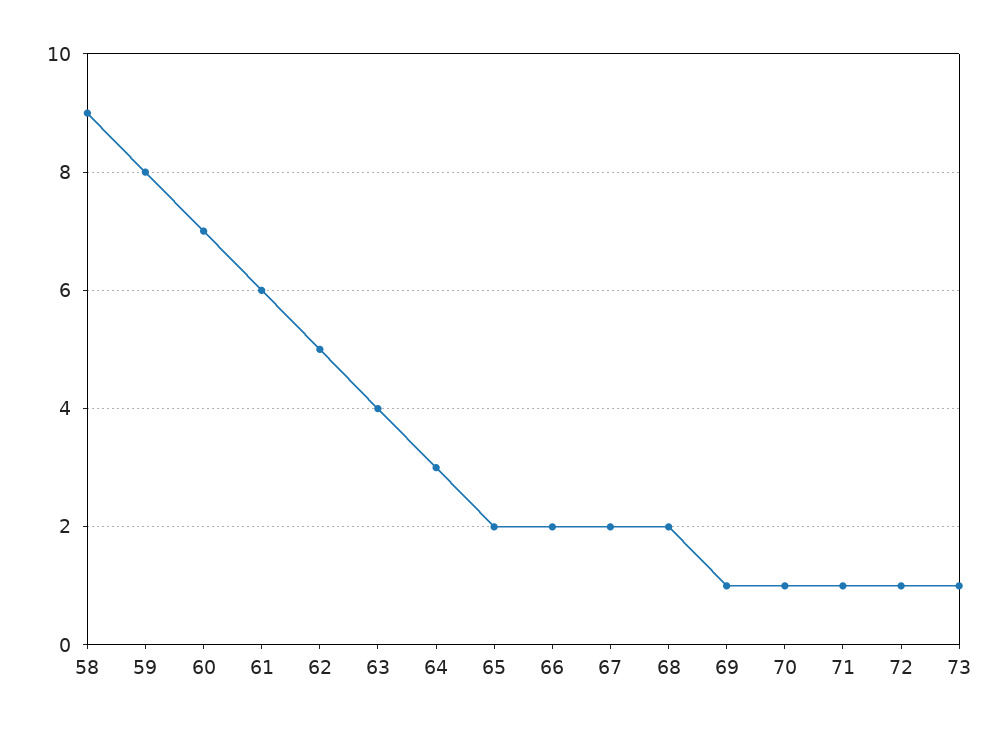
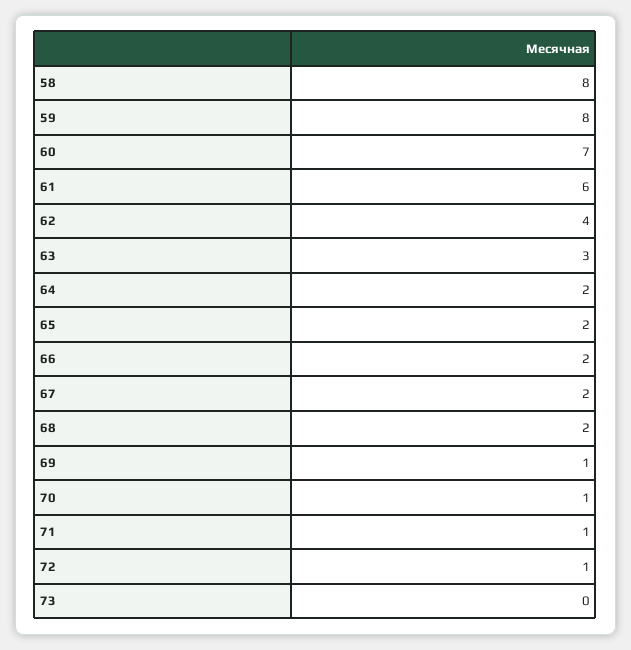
  {
-   "58": 9,
+   "58": 8,
    "59": 8,
    "60": 7,
    "61": 6,
-   "62": 5,
+   "62": 4,
-   "63": 4,
+   "63": 3,
-   "64": 3,
+   "64": 2,
    "65": 2,
    "66": 2,
    "67": 2,
    "68": 2,
    "69": 1,
    "70": 1,
    "71": 1,
    "72": 1,
-   "73": 1
+   "73": 0
  }

